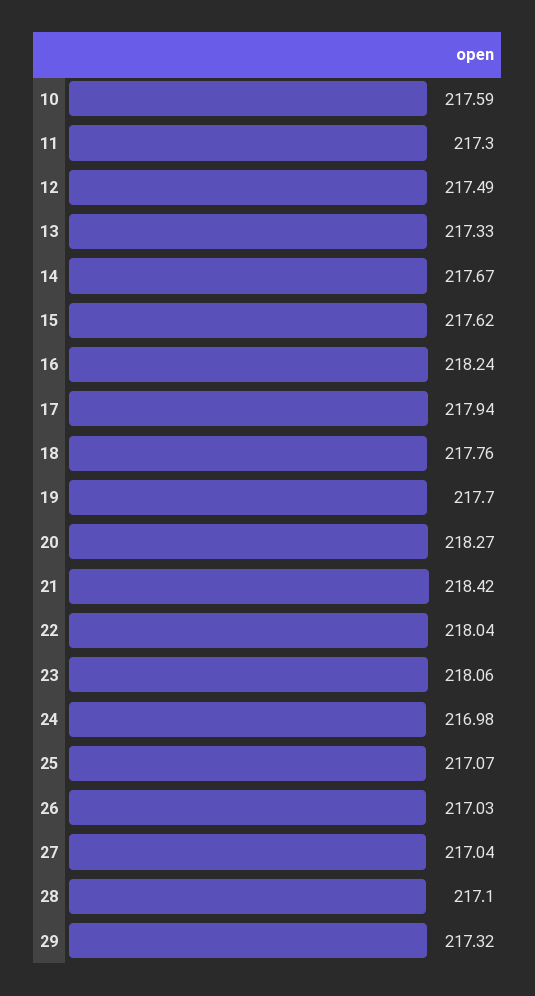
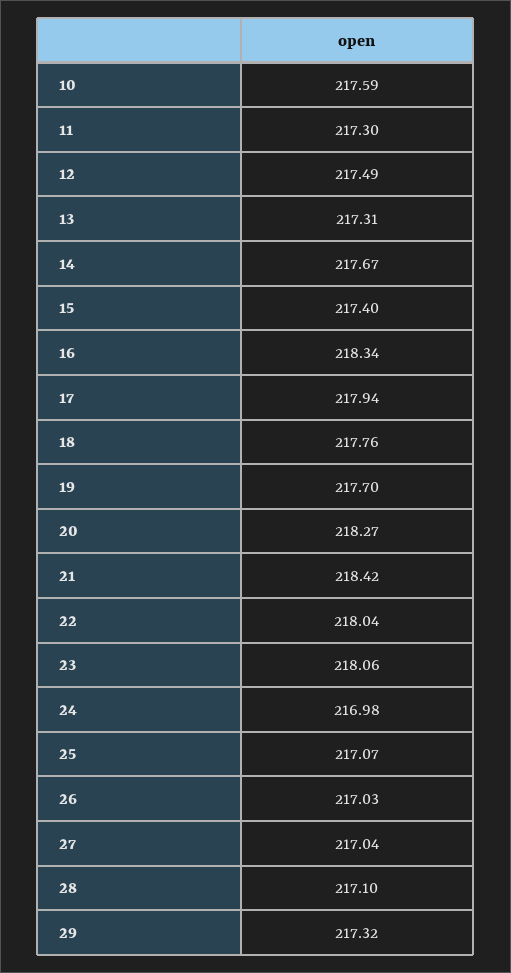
  {
    "10": 217.59,
    "11": 217.3,
    "12": 217.49,
-   "13": 217.33,
+   "13": 217.31,
    "14": 217.67,
-   "15": 217.62,
+   "15": 217.4,
-   "16": 218.24,
+   "16": 218.34,
    "17": 217.94,
    "18": 217.76,
    "19": 217.7,
    "20": 218.27,
    "21": 218.42,
    "22": 218.04,
    "23": 218.06,
    "24": 216.98,
    "25": 217.07,
    "26": 217.03,
    "27": 217.04,
    "28": 217.1,
    "29": 217.32
  }

